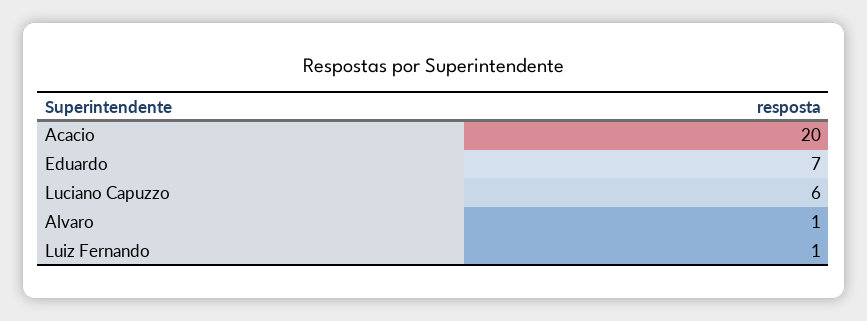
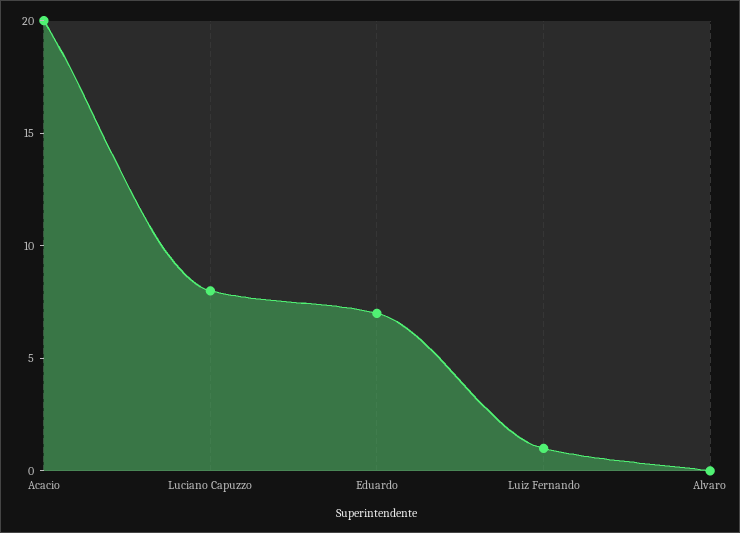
  {
    "Acacio": 20,
    "Eduardo": 7,
-   "Luciano Capuzzo": 6,
+   "Luciano Capuzzo": 8,
-   "Alvaro": 1,
+   "Alvaro": 0,
    "Luiz Fernando": 1
  }

